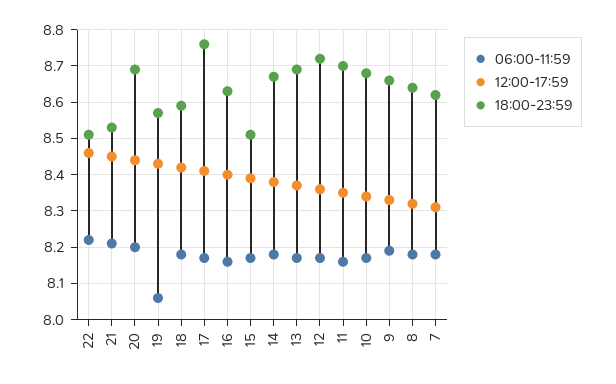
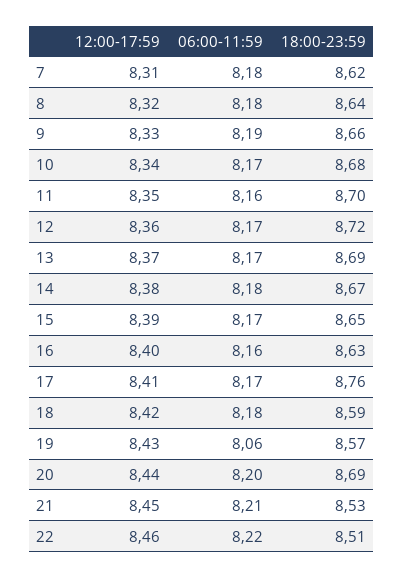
  {
    "06:00-11:59": {
      "22": 8.22,
      "21": 8.21,
      "20": 8.2,
      "19": 8.06,
      "18": 8.18,
      "17": 8.17,
      "16": 8.16,
      "15": 8.17,
      "14": 8.18,
      "13": 8.17,
      "12": 8.17,
      "11": 8.16,
      "10": 8.17,
      "9": 8.19,
      "8": 8.18,
      "7": 8.18
    },
    "12:00-17:59": {
      "22": 8.46,
      "21": 8.45,
      "20": 8.44,
      "19": 8.43,
      "18": 8.42,
      "17": 8.41,
      "16": 8.4,
      "15": 8.39,
      "14": 8.38,
      "13": 8.37,
      "12": 8.36,
      "11": 8.35,
      "10": 8.34,
      "9": 8.33,
      "8": 8.32,
      "7": 8.31
    },
    "18:00-23:59": {
      "22": 8.51,
      "21": 8.53,
      "20": 8.69,
      "19": 8.57,
      "18": 8.59,
      "17": 8.76,
      "16": 8.63,
-     "15": 8.5,
+     "15": 8.65,
      "14": 8.67,
      "13": 8.69,
      "12": 8.72,
      "11": 8.7,
      "10": 8.68,
      "9": 8.66,
      "8": 8.64,
      "7": 8.62
    }
  }

